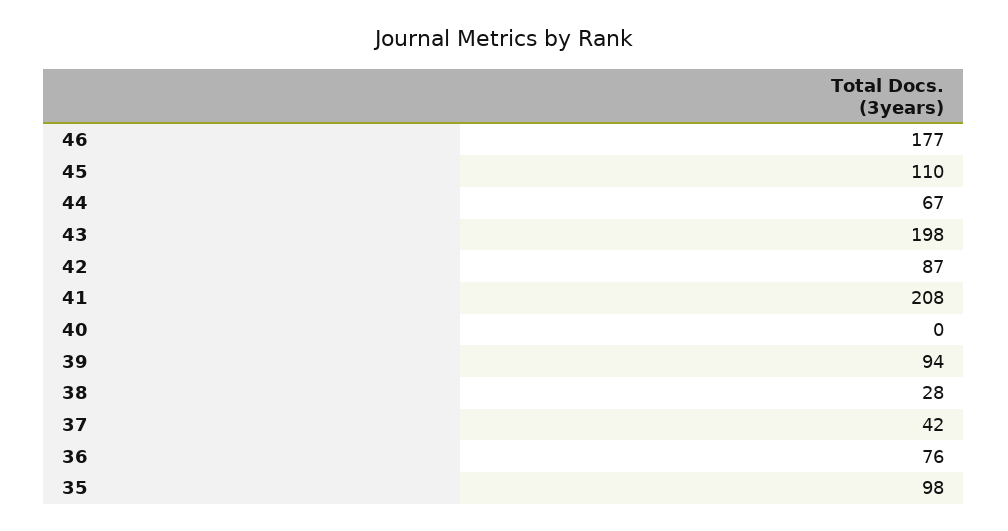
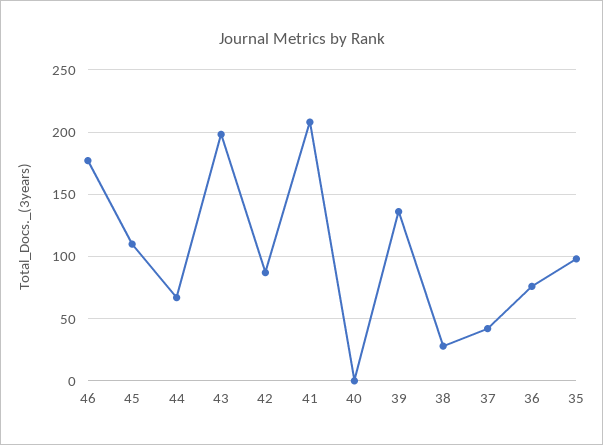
  {
    "46": 177,
    "45": 110,
    "44": 67,
    "43": 198,
    "42": 87,
    "41": 208,
    "40": 0,
-   "39": 94,
+   "39": 135,
    "38": 28,
    "37": 42,
    "36": 76,
    "35": 98
  }

